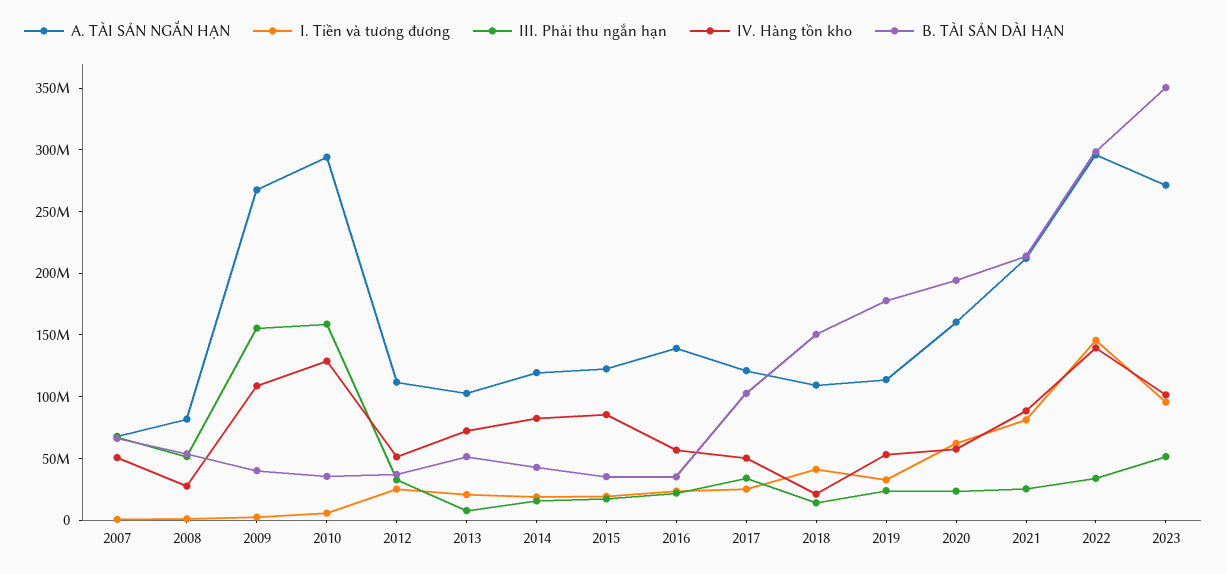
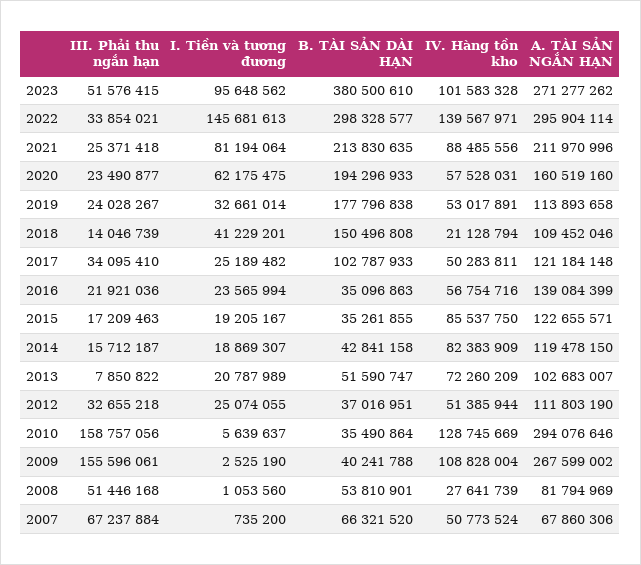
  {
    "A. TÀI SẢN NGẮN HẠN": {
      "2007": 67860306,
      "2008": 81794969,
      "2009": 267599002,
      "2010": 294076646,
      "2012": 111803190,
      "2013": 102683007,
      "2014": 119478150,
      "2015": 122655571,
      "2016": 139084399,
      "2017": 121184148,
      "2018": 109452046,
      "2019": 113893658,
      "2020": 160519160,
      "2021": 211970996,
      "2022": 295904114,
      "2023": 271277262
    },
    "I. Tiền và tương đương": {
      "2007": 735200,
      "2008": 1053560,
      "2009": 2525190,
      "2010": 5639637,
      "2012": 25074055,
      "2013": 20787989,
      "2014": 18869307,
      "2015": 19205167,
      "2016": 23565994,
      "2017": 25189482,
      "2018": 41229201,
      "2019": 32661014,
      "2020": 62175475,
      "2021": 81194064,
      "2022": 145681613,
      "2023": 95648562
    },
    "III. Phải thu ngắn hạn": {
      "2007": 67237884,
      "2008": 51446168,
      "2009": 155596061,
      "2010": 158757056,
      "2012": 32655218,
      "2013": 7850822,
      "2014": 15712187,
      "2015": 17209463,
      "2016": 21921036,
      "2017": 34095410,
      "2018": 14046739,
      "2019": 24028267,
      "2020": 23490877,
      "2021": 25371418,
      "2022": 33854021,
      "2023": 51576415
    },
    "IV. Hàng tồn kho": {
      "2007": 50773524,
      "2008": 27641739,
      "2009": 108828004,
      "2010": 128745669,
      "2012": 51385944,
      "2013": 72260209,
      "2014": 82383909,
      "2015": 85537750,
      "2016": 56754716,
      "2017": 50283811,
      "2018": 21128794,
      "2019": 53017891,
      "2020": 57528031,
      "2021": 88485556,
      "2022": 139567971,
      "2023": 101583328
    },
    "B. TÀI SẢN DÀI HẠN": {
      "2007": 66321520,
      "2008": 53810901,
      "2009": 40241788,
      "2010": 35490864,
      "2012": 37016951,
      "2013": 51590747,
      "2014": 42841158,
      "2015": 35261855,
      "2016": 35096863,
      "2017": 102787933,
      "2018": 150496808,
      "2019": 177796838,
      "2020": 194296933,
      "2021": 213830635,
      "2022": 298328577,
-     "2023": 350000000
+     "2023": 380500610
    }
  }

